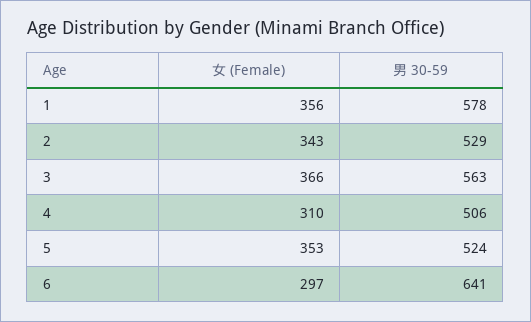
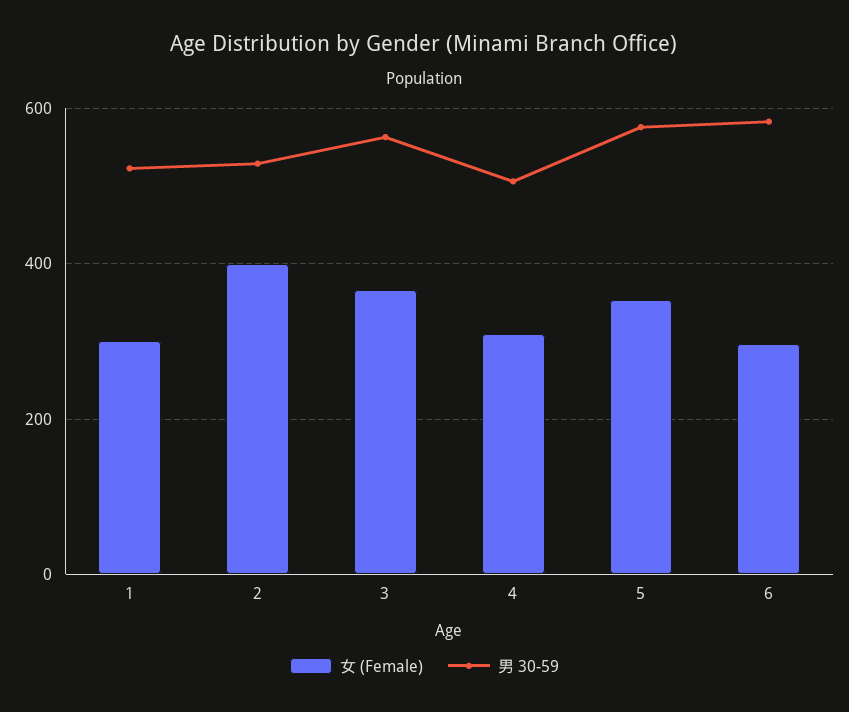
  {
    "女 (Female)": {
-     "1": 356,
+     "1": 300,
-     "2": 343,
+     "2": 400,
      "3": 366,
      "4": 310,
      "5": 353,
      "6": 297
    },
    "男 30-59": {
-     "1": 578,
+     "1": 520,
      "2": 529,
      "3": 563,
      "4": 506,
-     "5": 524,
+     "5": 580,
-     "6": 641
+     "6": 580
    }
  }

